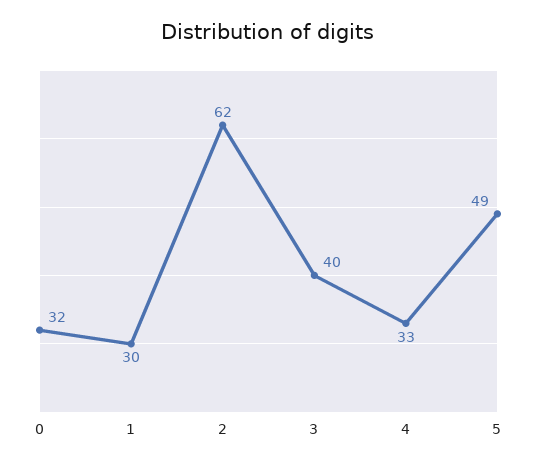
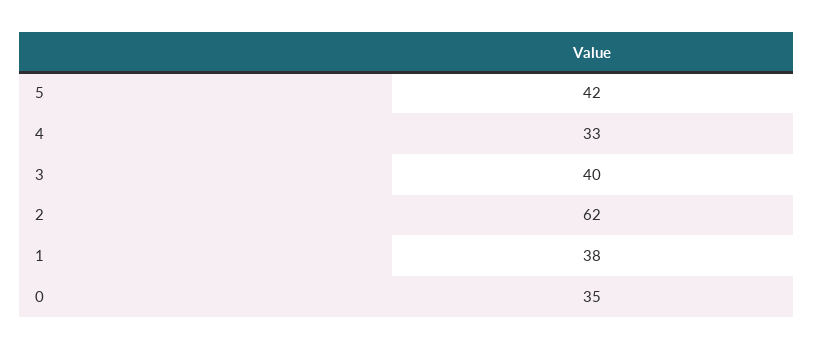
  {
-   "0": 32,
+   "0": 35,
-   "1": 30,
+   "1": 38,
    "2": 62,
    "3": 40,
    "4": 33,
-   "5": 49
+   "5": 42
  }

